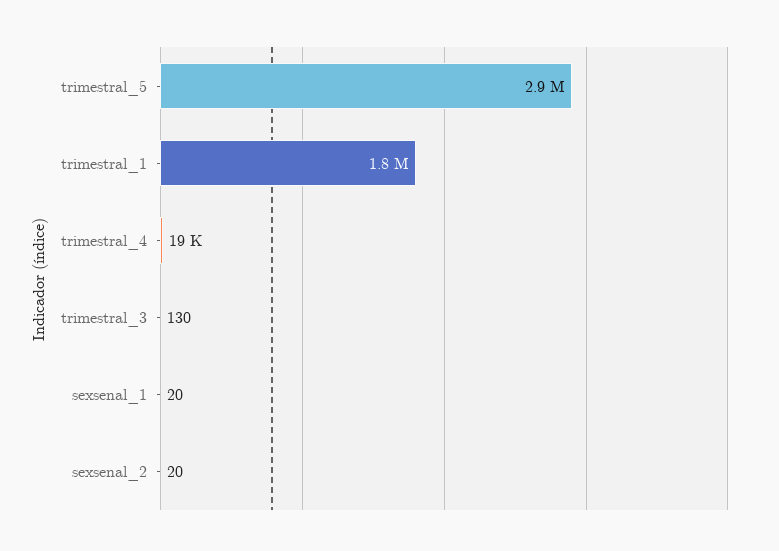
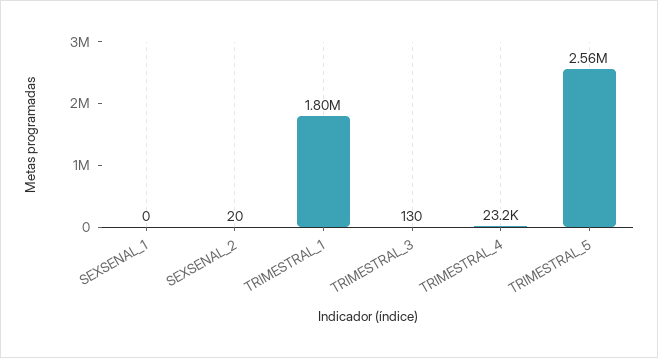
  {
-   "trimestral_5": 2900000,
+   "trimestral_5": 2560000,
    "trimestral_1": 1800000,
-   "trimestral_4": 19000,
+   "trimestral_4": 23200,
    "trimestral_3": 130,
-   "sexsenal_1": 20,
+   "sexsenal_1": 0,
    "sexsenal_2": 20
  }

